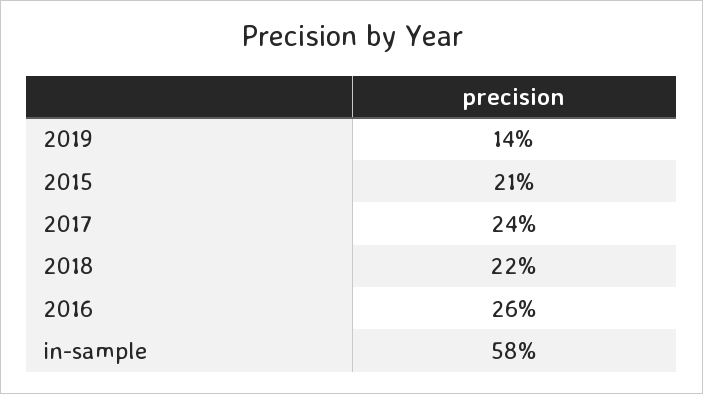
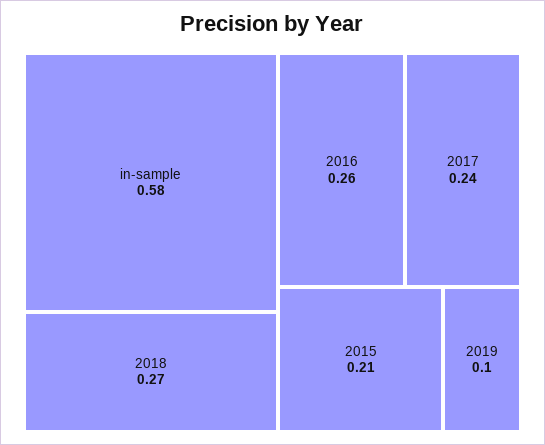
  {
-   "2019": 0.14,
+   "2019": 0.1,
    "2015": 0.21,
    "2017": 0.24,
-   "2018": 0.22,
+   "2018": 0.27,
    "2016": 0.26,
    "in-sample": 0.58
  }

